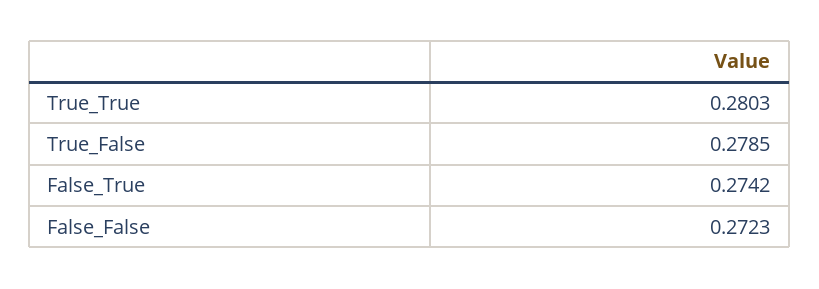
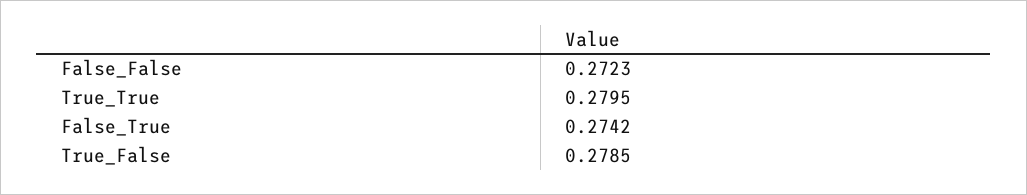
  {
-   "True_True": 0.2803,
+   "True_True": 0.2795,
    "True_False": 0.2785,
    "False_True": 0.2742,
    "False_False": 0.2723
  }

